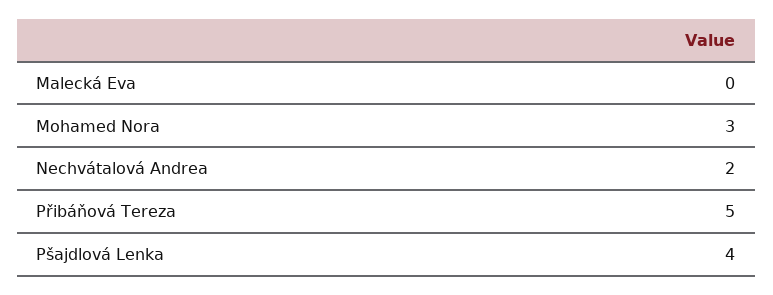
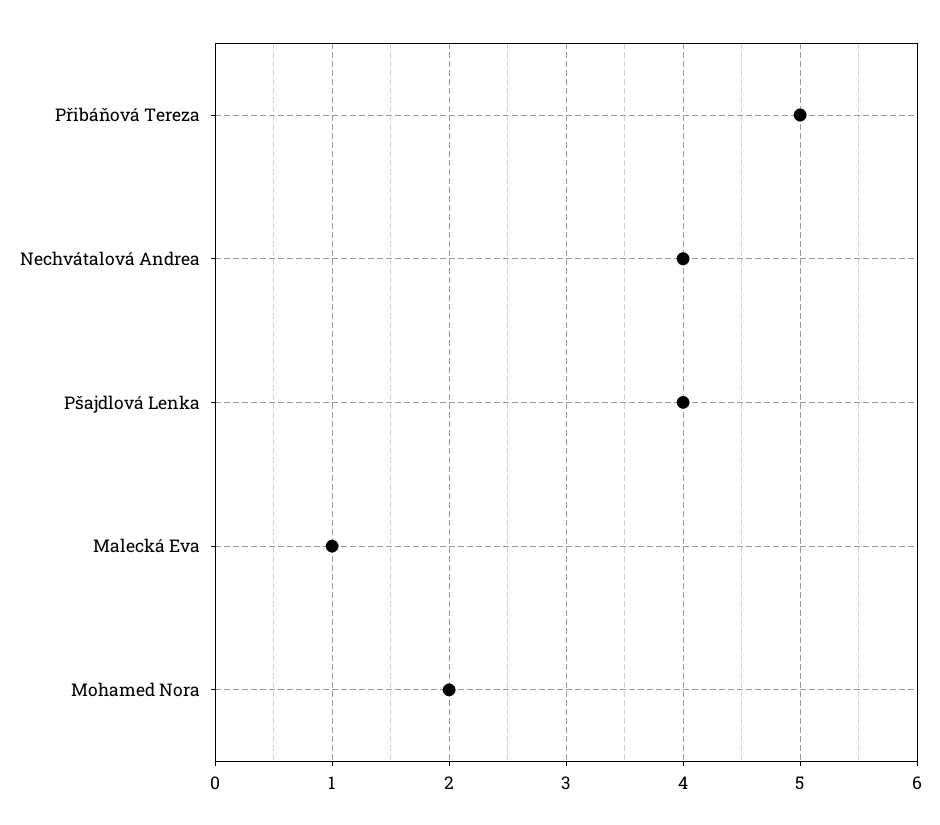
  {
-   "Malecká Eva": 0,
+   "Malecká Eva": 1,
-   "Mohamed Nora": 3,
+   "Mohamed Nora": 2,
-   "Nechvátalová Andrea": 2,
+   "Nechvátalová Andrea": 4,
    "Přibáňová Tereza": 5,
    "Pšajdlová Lenka": 4
  }

